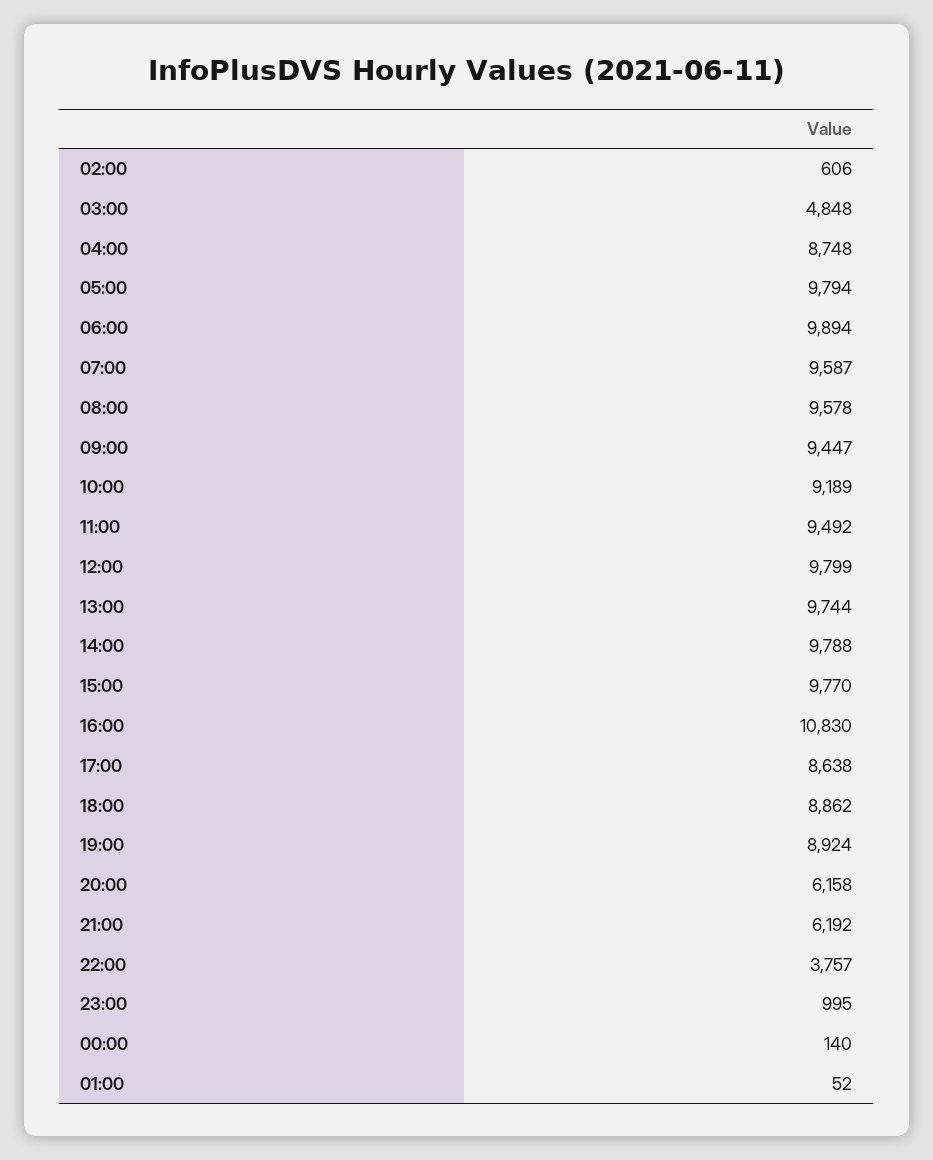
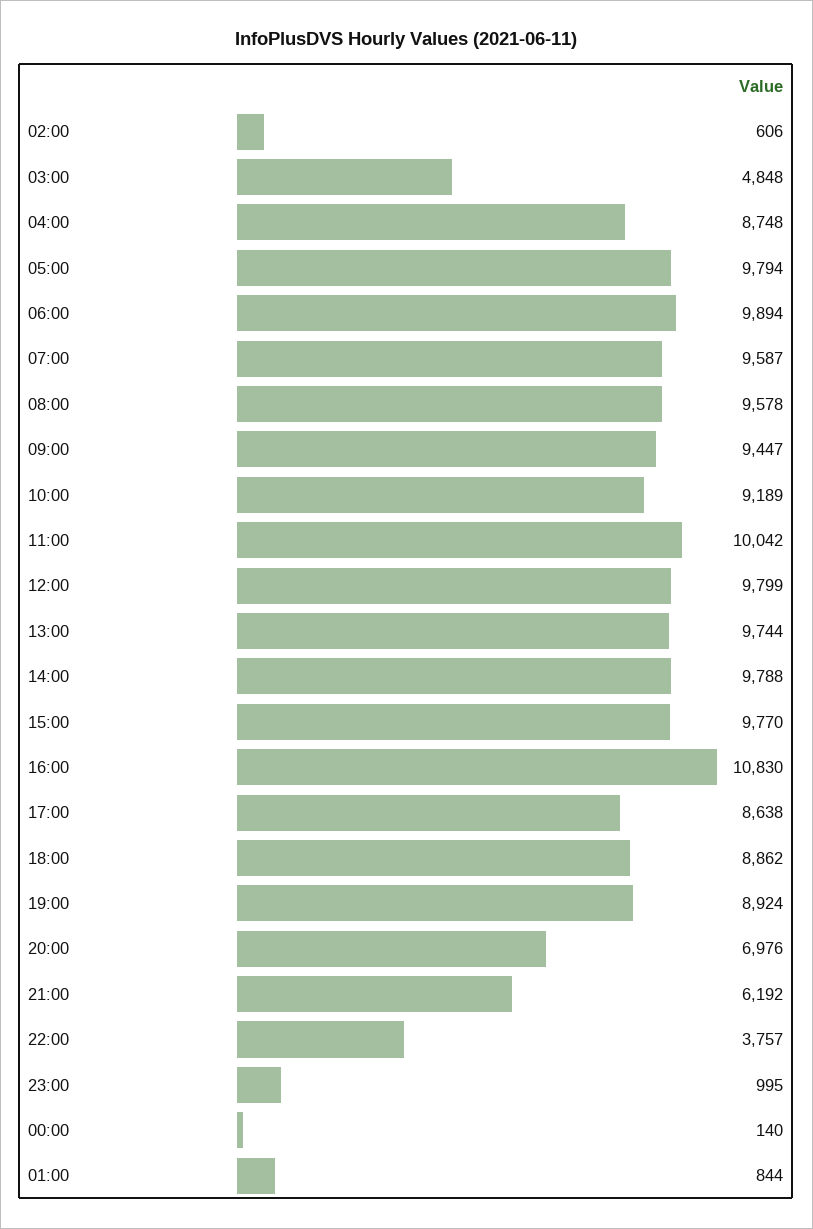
  {
    "02:00": 606,
    "03:00": 4848,
    "04:00": 8748,
    "05:00": 9794,
    "06:00": 9894,
    "07:00": 9587,
    "08:00": 9578,
    "09:00": 9447,
    "10:00": 9189,
-   "11:00": 9492,
+   "11:00": 10042,
    "12:00": 9799,
    "13:00": 9744,
    "14:00": 9788,
    "15:00": 9770,
    "16:00": 10830,
    "17:00": 8638,
    "18:00": 8862,
    "19:00": 8924,
-   "20:00": 6158,
+   "20:00": 6976,
    "21:00": 6192,
    "22:00": 3757,
    "23:00": 995,
    "00:00": 140,
-   "01:00": 52
+   "01:00": 844
  }

